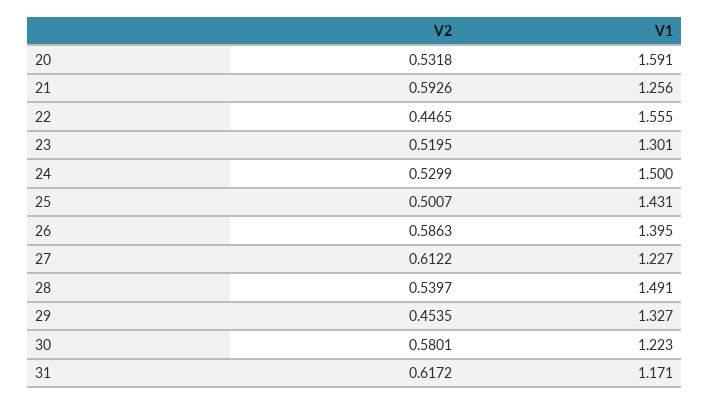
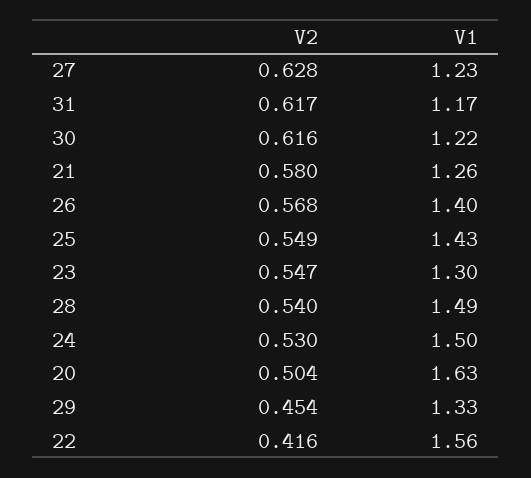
  {
    "V2": {
-     "20": 0.5318,
+     "20": 0.504,
-     "21": 0.5926,
+     "21": 0.58,
-     "22": 0.4465,
+     "22": 0.416,
-     "23": 0.5195,
+     "23": 0.547,
      "24": 0.5299,
-     "25": 0.5007,
+     "25": 0.549,
-     "26": 0.5863,
+     "26": 0.568,
-     "27": 0.6122,
+     "27": 0.628,
      "28": 0.5397,
      "29": 0.4535,
-     "30": 0.5801,
+     "30": 0.616,
      "31": 0.6172
    },
    "V1": {
-     "20": 1.591,
+     "20": 1.63,
      "21": 1.256,
      "22": 1.555,
      "23": 1.301,
      "24": 1.5,
      "25": 1.431,
      "26": 1.395,
      "27": 1.227,
      "28": 1.491,
      "29": 1.327,
      "30": 1.223,
      "31": 1.171
    }
  }

